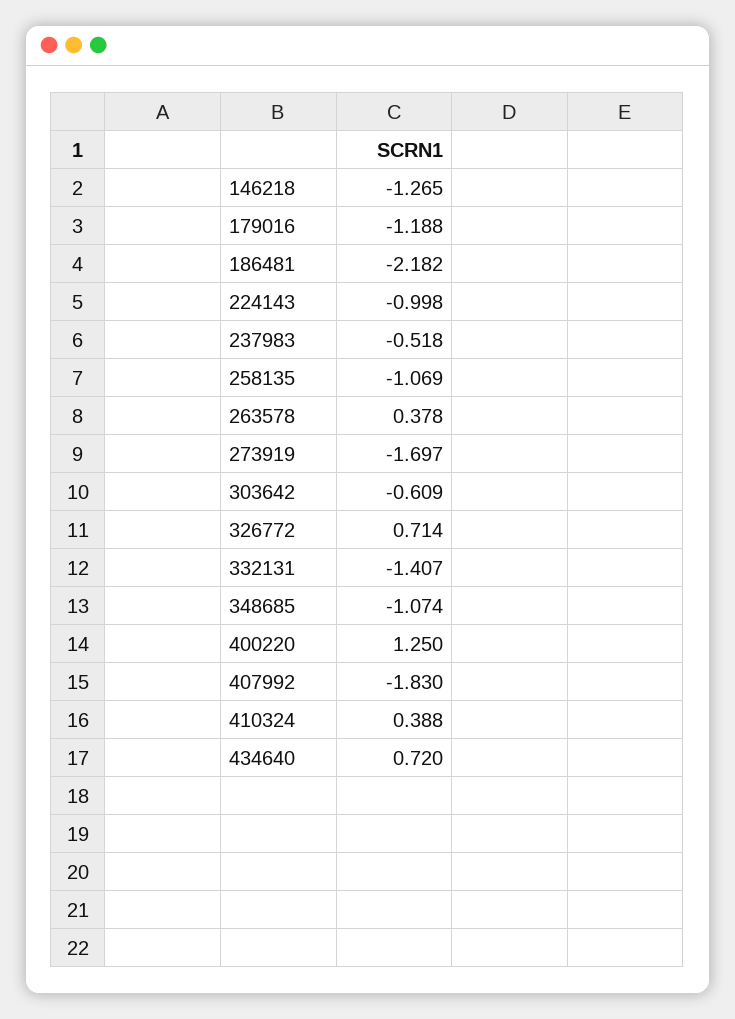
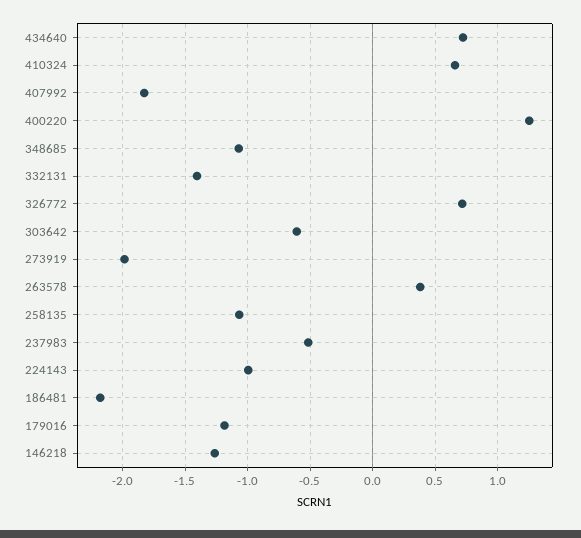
  {
    "146218": -1.265,
    "179016": -1.188,
    "186481": -2.182,
    "224143": -0.998,
    "237983": -0.518,
    "258135": -1.069,
    "263578": 0.378,
-   "273919": -1.697,
+   "273919": -2,
    "303642": -0.609,
    "326772": 0.714,
    "332131": -1.407,
    "348685": -1.074,
    "400220": 1.25,
    "407992": -1.83,
-   "410324": 0.388,
+   "410324": 0.65,
    "434640": 0.72
  }

